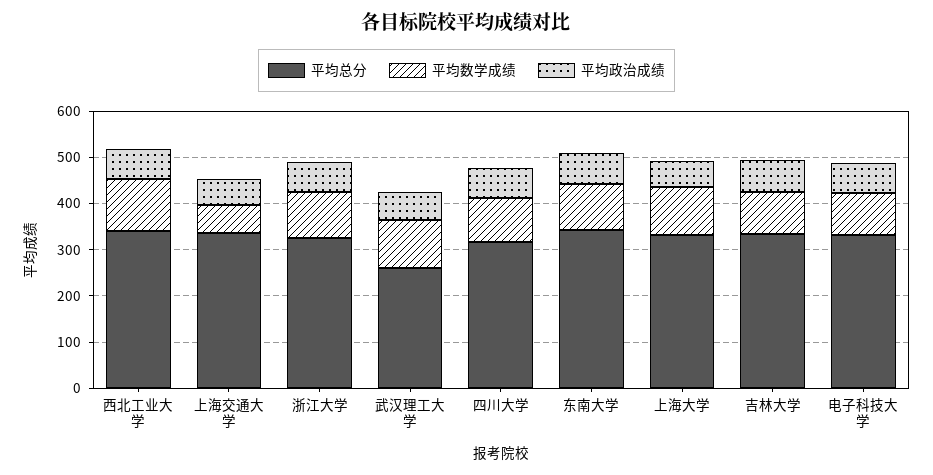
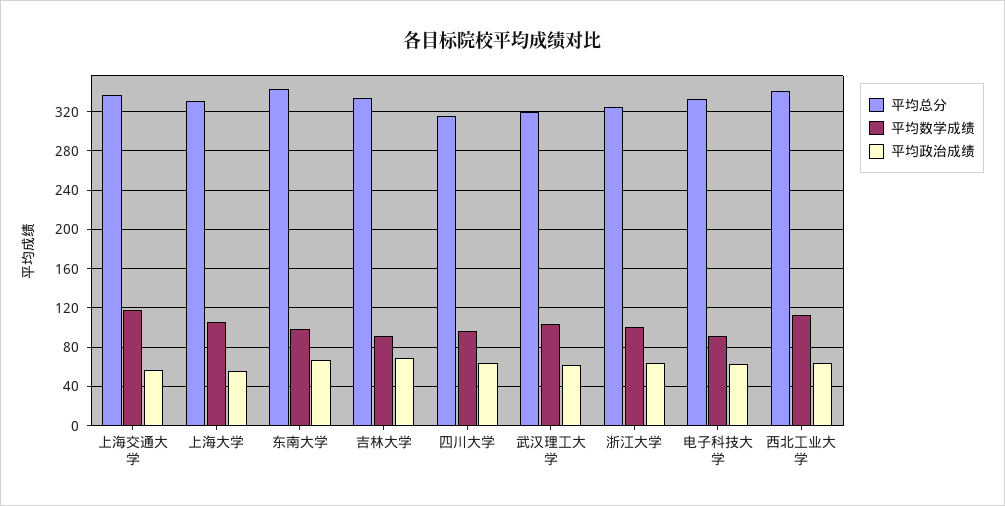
  {
    "平均总分": {
      "西北工业大学": 340,
      "上海交通大学": 340,
      "浙江大学": 330,
-     "武汉理工大学": 260,
+     "武汉理工大学": 320,
      "四川大学": 320,
      "东南大学": 340,
      "上海大学": 330,
      "吉林大学": 330,
      "电子科技大学": 330
    },
    "平均数学成绩": {
      "西北工业大学": 110,
-     "上海交通大学": 60,
+     "上海交通大学": 120,
      "浙江大学": 100,
      "武汉理工大学": 100,
      "四川大学": 100,
      "东南大学": 100,
      "上海大学": 110,
      "吉林大学": 90,
      "电子科技大学": 90
    },
    "平均政治成绩": {
      "西北工业大学": 60,
      "上海交通大学": 60,
      "浙江大学": 60,
      "武汉理工大学": 60,
      "四川大学": 60,
      "东南大学": 70,
      "上海大学": 60,
      "吉林大学": 70,
      "电子科技大学": 60
    }
  }

